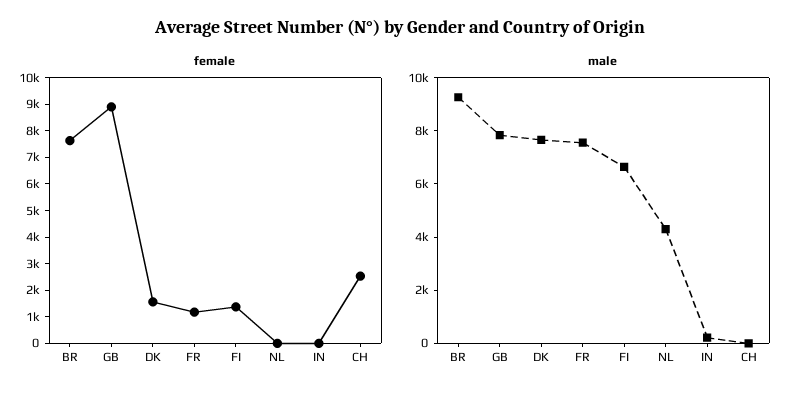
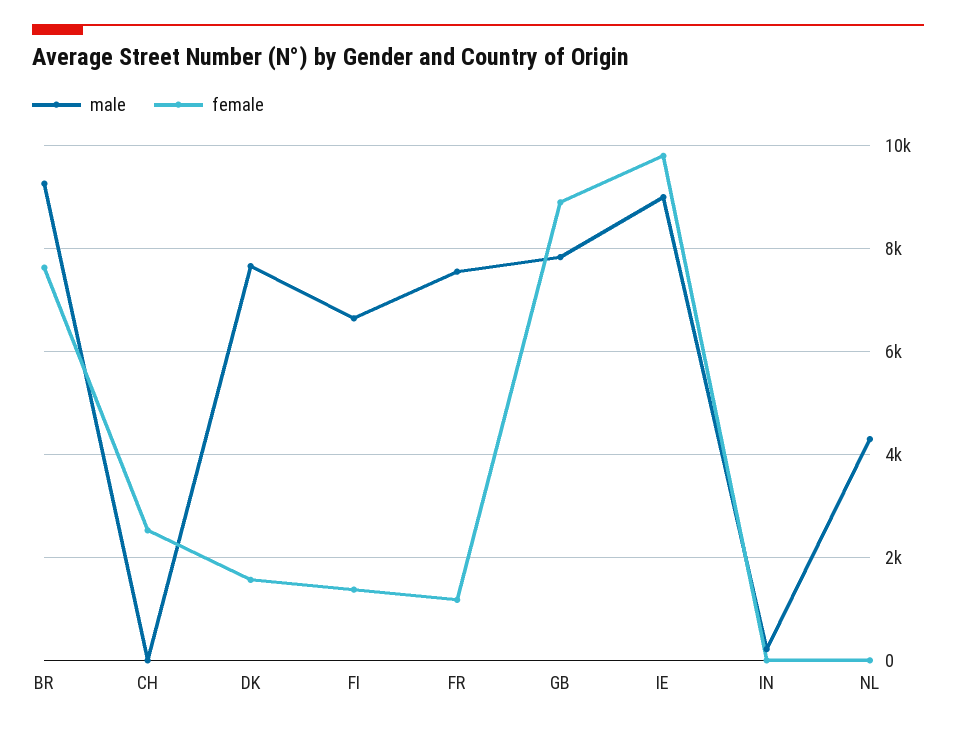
  {
    "female": {
      "BR": 7600,
      "GB": 8800,
      "DK": 1600,
      "FR": 1200,
      "FI": 1400,
      "NL": 0,
      "IN": 0,
-     "CH": 2600
+     "CH": 2600,
+     "IE": 9800
    },
    "male": {
      "BR": 9200,
      "GB": 7800,
      "DK": 7600,
      "FR": 7600,
      "FI": 6600,
      "NL": 4400,
      "IN": 200,
-     "CH": 0
+     "CH": 0,
+     "IE": 9000
    }
  }

